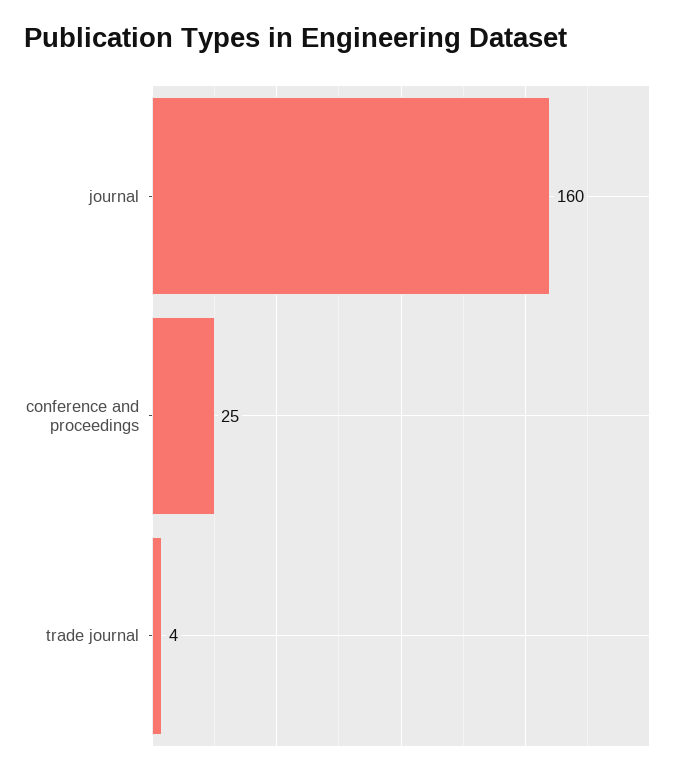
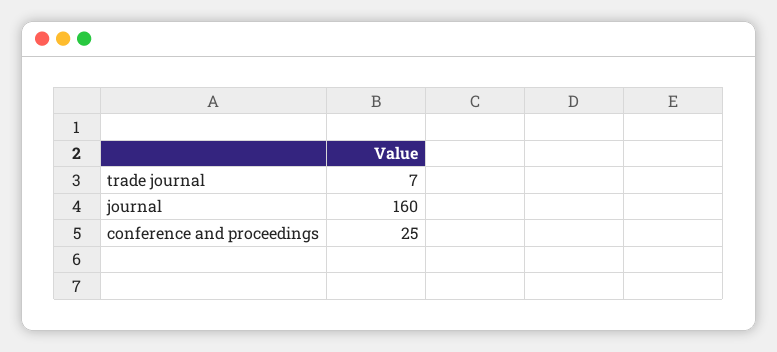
  {
    "journal": 160,
    "conference and proceedings": 25,
-   "trade journal": 4
+   "trade journal": 7
  }

